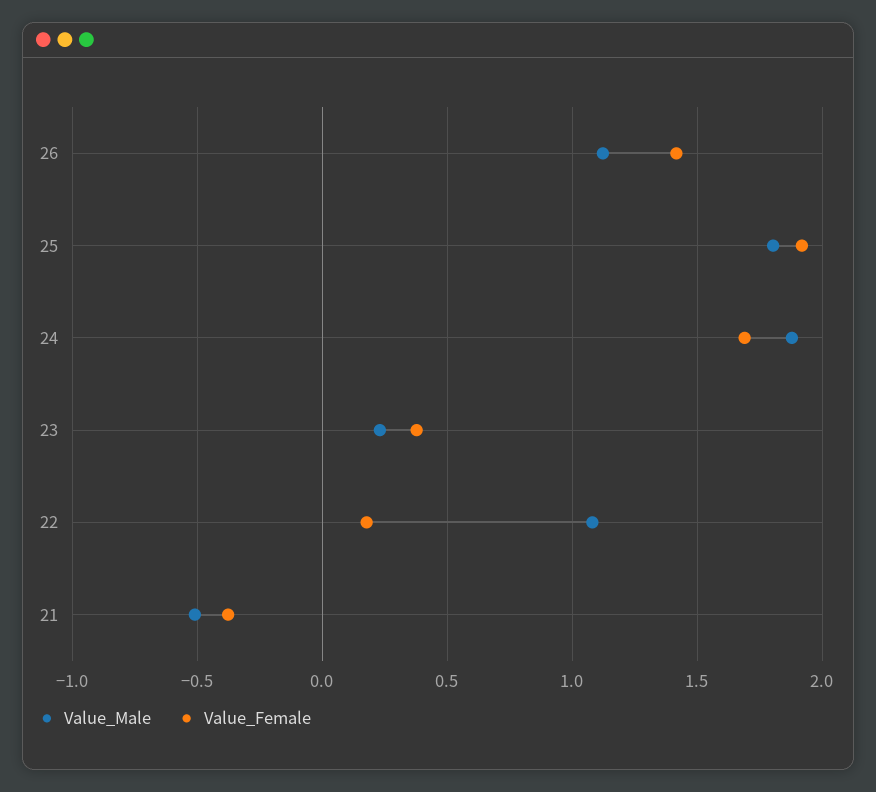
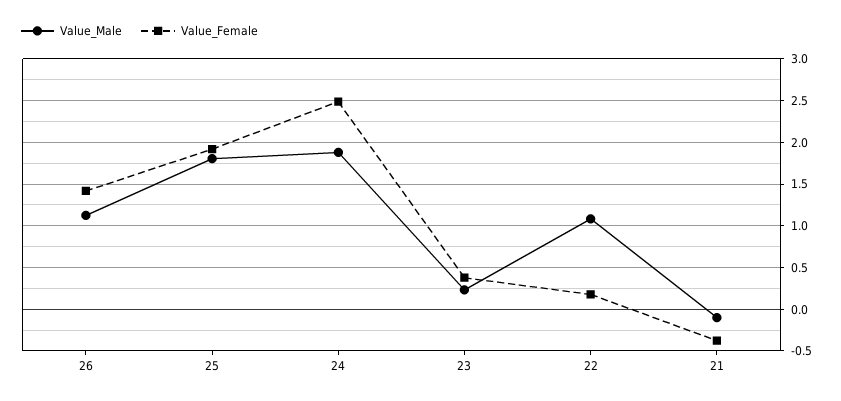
  {
    "Value_Male": {
      "26": 1.1,
      "25": 1.8,
      "24": 1.9,
      "23": 0.25,
      "22": 1.1,
-     "21": -0.5
+     "21": -0.1
    },
    "Value_Female": {
      "26": 1.4,
      "25": 1.9,
-     "24": 1.7,
+     "24": 2.5,
      "23": 0.4,
      "22": 0.2,
      "21": -0.4
    }
  }

